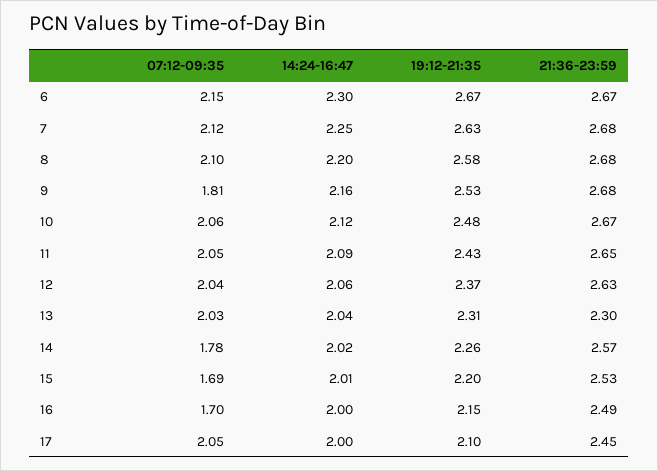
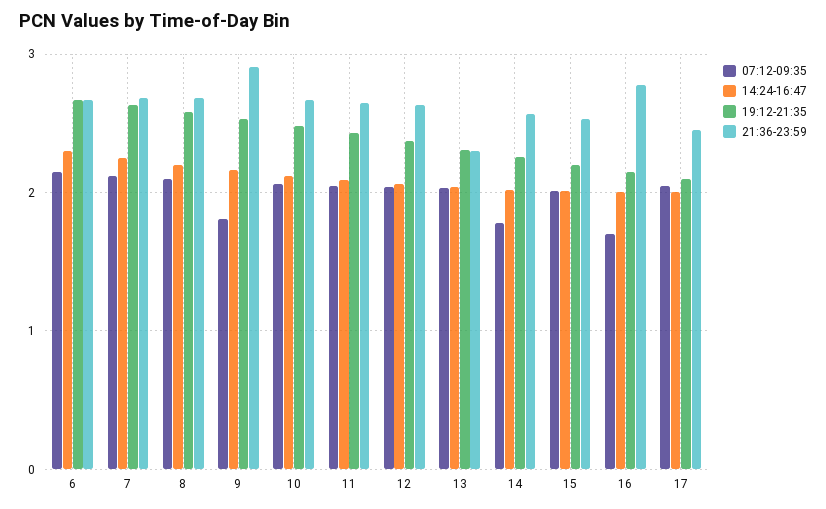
  {
    "07:12-09:35": {
      "6": 2.15,
      "7": 2.12,
      "8": 2.1,
      "9": 1.81,
      "10": 2.06,
      "11": 2.05,
      "12": 2.04,
      "13": 2.03,
      "14": 1.78,
-     "15": 1.69,
+     "15": 2,
      "16": 1.7,
      "17": 2.05
    },
    "14:24-16:47": {
      "6": 2.3,
      "7": 2.25,
      "8": 2.2,
      "9": 2.16,
      "10": 2.12,
      "11": 2.09,
      "12": 2.06,
      "13": 2.04,
      "14": 2.02,
      "15": 2.01,
      "16": 2,
      "17": 2
    },
    "19:12-21:35": {
      "6": 2.67,
      "7": 2.63,
      "8": 2.58,
      "9": 2.53,
      "10": 2.48,
      "11": 2.43,
      "12": 2.37,
      "13": 2.31,
      "14": 2.26,
      "15": 2.2,
      "16": 2.15,
      "17": 2.1
    },
    "21:36-23:59": {
      "6": 2.67,
      "7": 2.68,
      "8": 2.68,
-     "9": 2.68,
+     "9": 2.9,
      "10": 2.67,
      "11": 2.65,
      "12": 2.63,
      "13": 2.3,
      "14": 2.57,
      "15": 2.53,
-     "16": 2.49,
+     "16": 2.8,
      "17": 2.45
    }
  }

